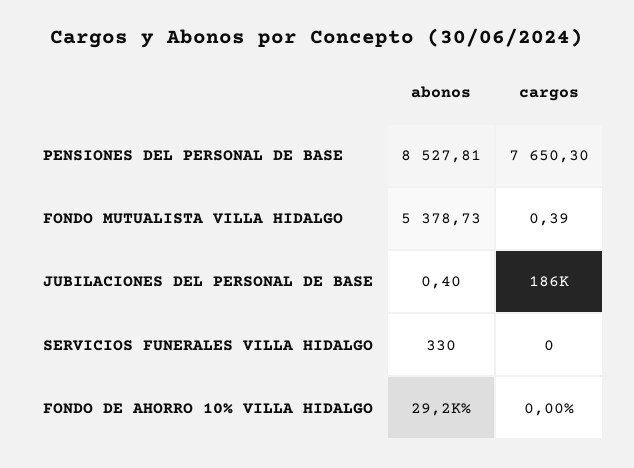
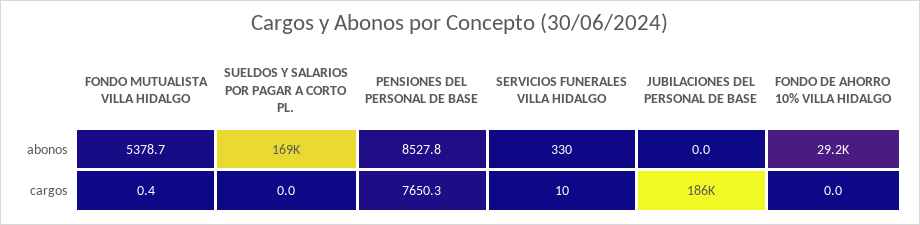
  {
    "abonos": {
      "PENSIONES DEL PERSONAL DE BASE": 8527.81,
      "FONDO MUTUALISTA VILLA HIDALGO": 5378.73,
-     "JUBILACIONES DEL PERSONAL DE BASE": 0.4,
+     "JUBILACIONES DEL PERSONAL DE BASE": 0,
      "SERVICIOS FUNERALES VILLA HIDALGO": 330,
-     "FONDO DE AHORRO 10% VILLA HIDALGO": 29200
+     "FONDO DE AHORRO 10% VILLA HIDALGO": 29200,
+     "SUELDOS Y SALARIOS POR PAGAR A CORTO PL.": 169000
    },
    "cargos": {
      "PENSIONES DEL PERSONAL DE BASE": 7650.3,
      "FONDO MUTUALISTA VILLA HIDALGO": 0.39,
      "JUBILACIONES DEL PERSONAL DE BASE": 186000,
-     "SERVICIOS FUNERALES VILLA HIDALGO": 0,
+     "SERVICIOS FUNERALES VILLA HIDALGO": 10,
-     "FONDO DE AHORRO 10% VILLA HIDALGO": 0
+     "FONDO DE AHORRO 10% VILLA HIDALGO": 0,
+     "SUELDOS Y SALARIOS POR PAGAR A CORTO PL.": 0
    }
  }

